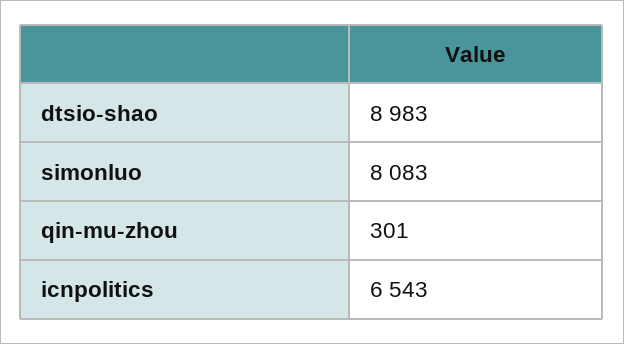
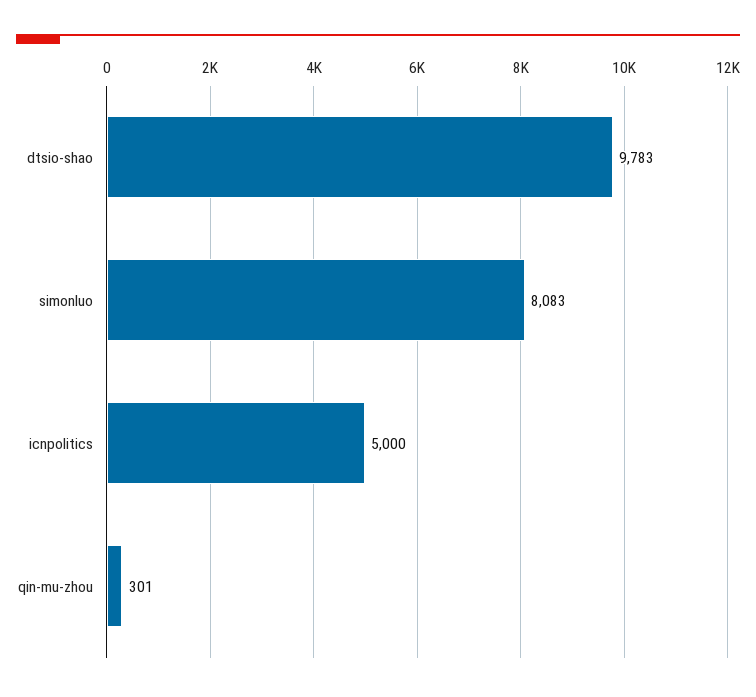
  {
-   "dtsio-shao": 8983,
+   "dtsio-shao": 9783,
    "simonluo": 8083,
    "qin-mu-zhou": 301,
-   "icnpolitics": 6543
+   "icnpolitics": 5000
  }

